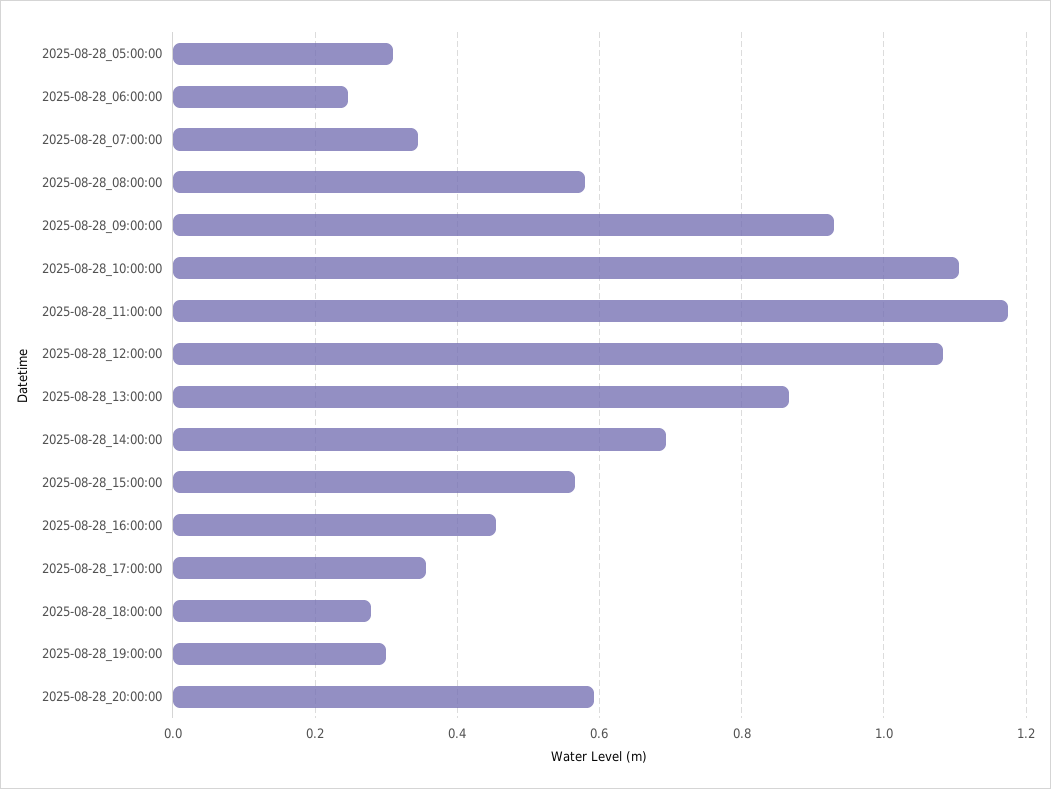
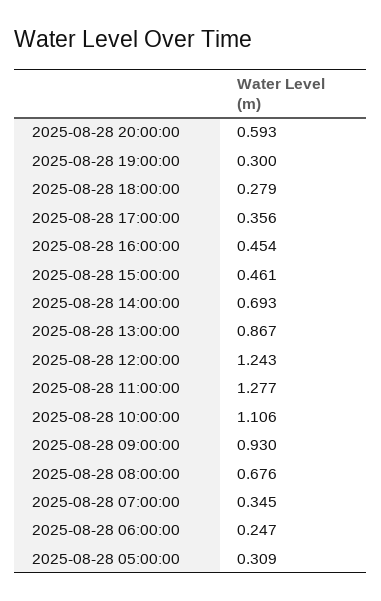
  {
    "2025-08-28_05:00:00": 0.309,
    "2025-08-28_06:00:00": 0.247,
    "2025-08-28_07:00:00": 0.345,
-   "2025-08-28_08:00:00": 0.58,
+   "2025-08-28_08:00:00": 0.676,
    "2025-08-28_09:00:00": 0.93,
    "2025-08-28_10:00:00": 1.106,
-   "2025-08-28_11:00:00": 1.18,
+   "2025-08-28_11:00:00": 1.277,
-   "2025-08-28_12:00:00": 1.08,
+   "2025-08-28_12:00:00": 1.243,
    "2025-08-28_13:00:00": 0.867,
    "2025-08-28_14:00:00": 0.693,
-   "2025-08-28_15:00:00": 0.56,
+   "2025-08-28_15:00:00": 0.461,
    "2025-08-28_16:00:00": 0.454,
    "2025-08-28_17:00:00": 0.356,
    "2025-08-28_18:00:00": 0.279,
    "2025-08-28_19:00:00": 0.3,
    "2025-08-28_20:00:00": 0.593
  }

